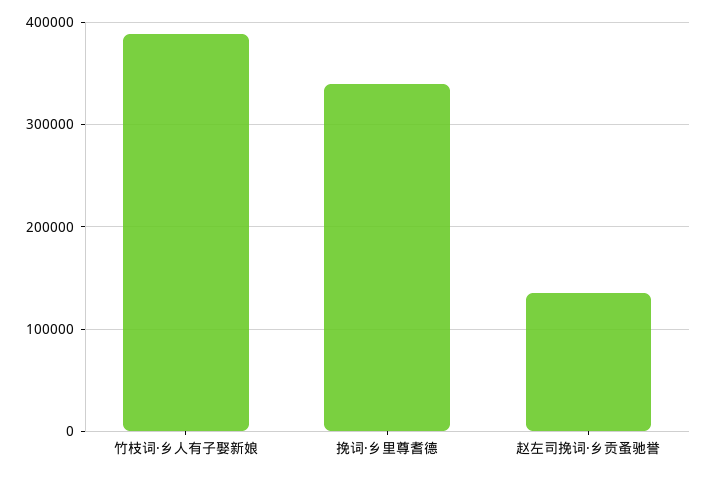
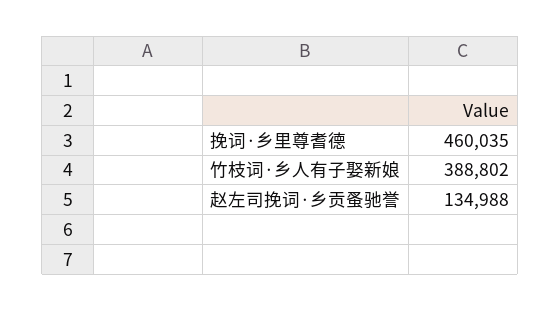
  {
    "竹枝词·乡人有子娶新娘": 388802,
-   "挽词·乡里尊耆德": 340000,
+   "挽词·乡里尊耆德": 460035,
    "赵左司挽词·乡贡蚤驰誉": 134988
  }

